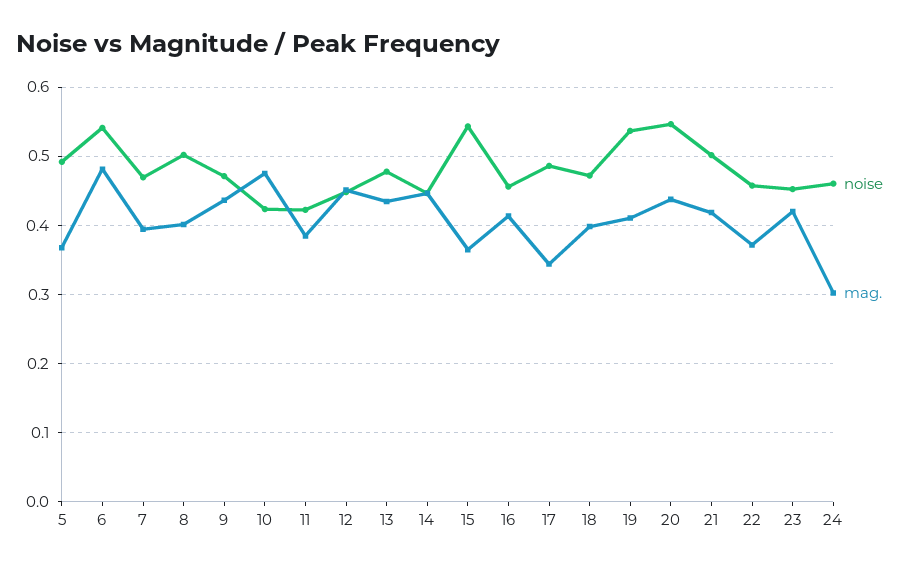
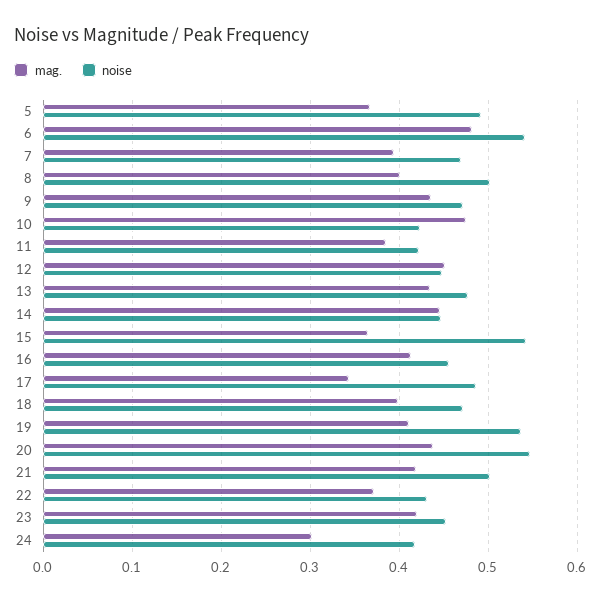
  {
    "noise": {
      "5": 0.49,
      "6": 0.54,
      "7": 0.47,
      "8": 0.5,
      "9": 0.47,
      "10": 0.42,
      "11": 0.42,
      "12": 0.45,
      "13": 0.48,
      "14": 0.45,
      "15": 0.54,
      "16": 0.46,
      "17": 0.49,
      "18": 0.47,
      "19": 0.54,
      "20": 0.55,
      "21": 0.5,
-     "22": 0.46,
+     "22": 0.43,
      "23": 0.45,
-     "24": 0.46
+     "24": 0.42
    },
    "mag.": {
      "5": 0.37,
      "6": 0.48,
      "7": 0.39,
      "8": 0.4,
      "9": 0.44,
      "10": 0.48,
      "11": 0.38,
      "12": 0.45,
      "13": 0.43,
      "14": 0.45,
      "15": 0.36,
      "16": 0.41,
      "17": 0.34,
      "18": 0.4,
      "19": 0.41,
      "20": 0.44,
      "21": 0.42,
      "22": 0.37,
      "23": 0.42,
      "24": 0.3
    }
  }

